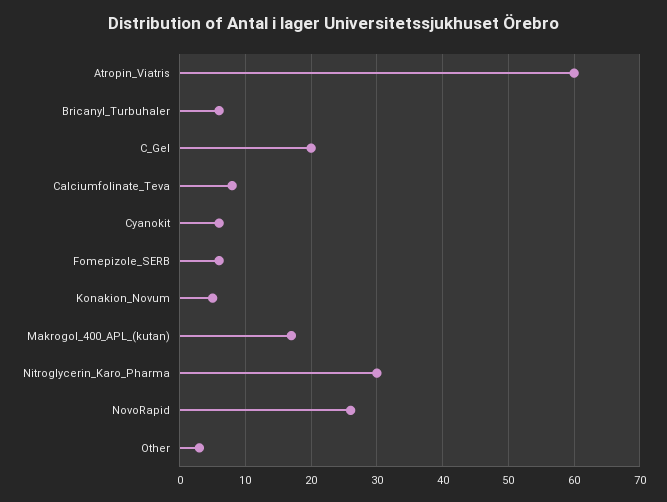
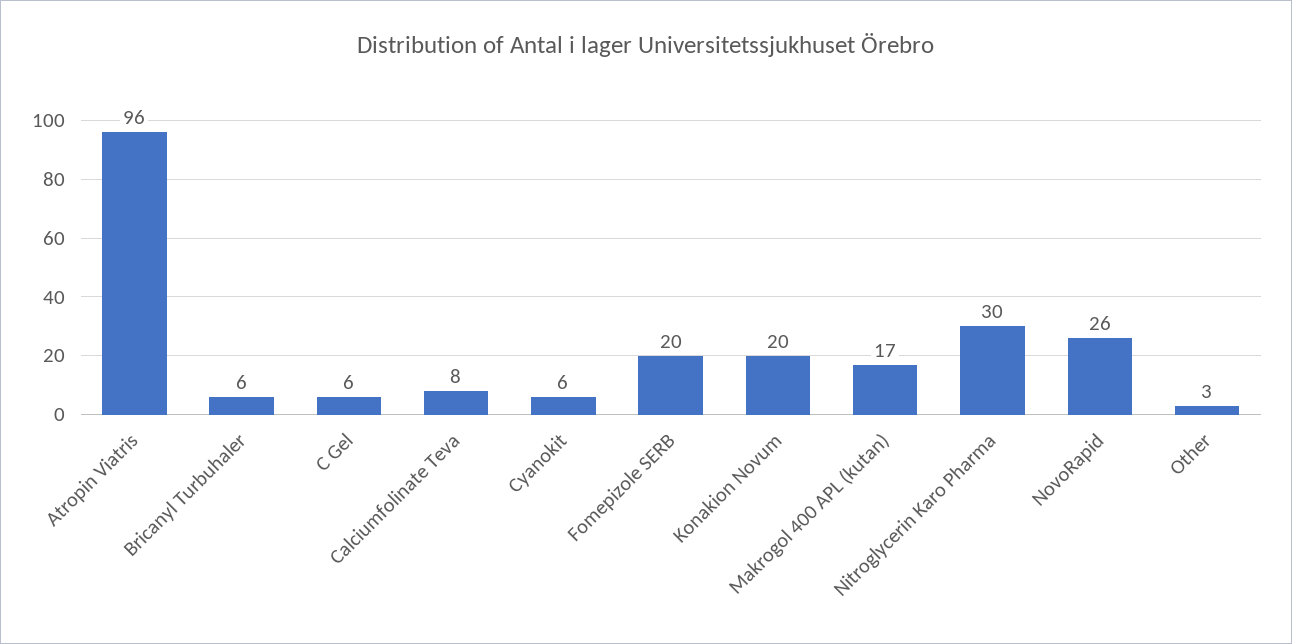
  {
-   "Atropin_Viatris": 60,
+   "Atropin_Viatris": 96,
    "Bricanyl_Turbuhaler": 6,
-   "C_Gel": 20,
+   "C_Gel": 6,
    "Calciumfolinate_Teva": 8,
    "Cyanokit": 6,
-   "Fomepizole_SERB": 6,
+   "Fomepizole_SERB": 20,
-   "Konakion_Novum": 5,
+   "Konakion_Novum": 20,
    "Makrogol_400_APL_(kutan)": 17,
    "Nitroglycerin_Karo_Pharma": 30,
    "NovoRapid": 26,
    "Other": 3
  }

